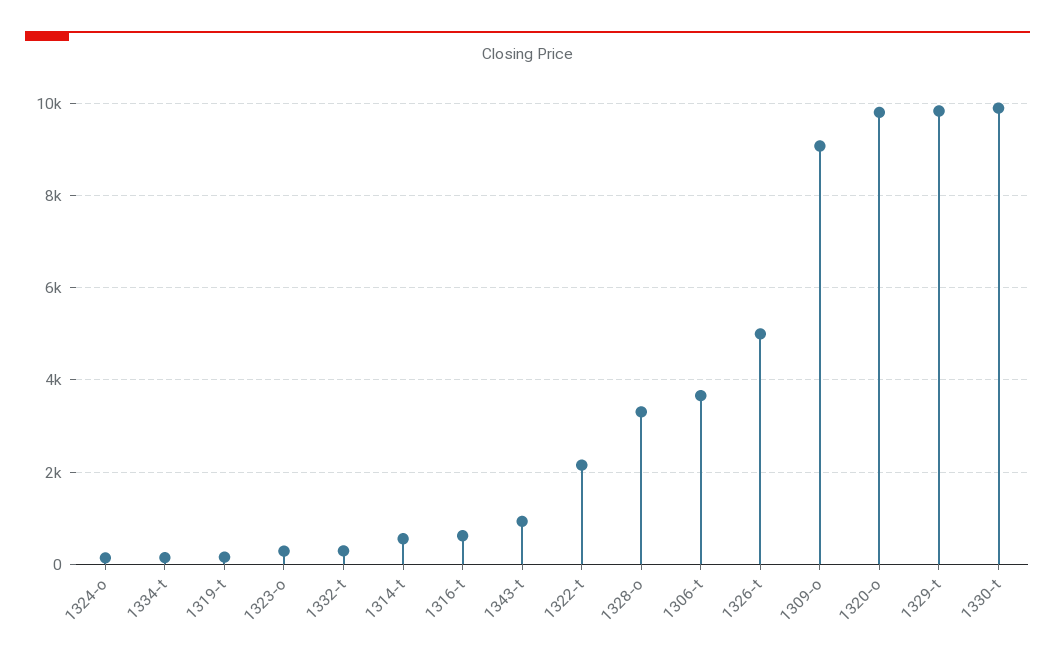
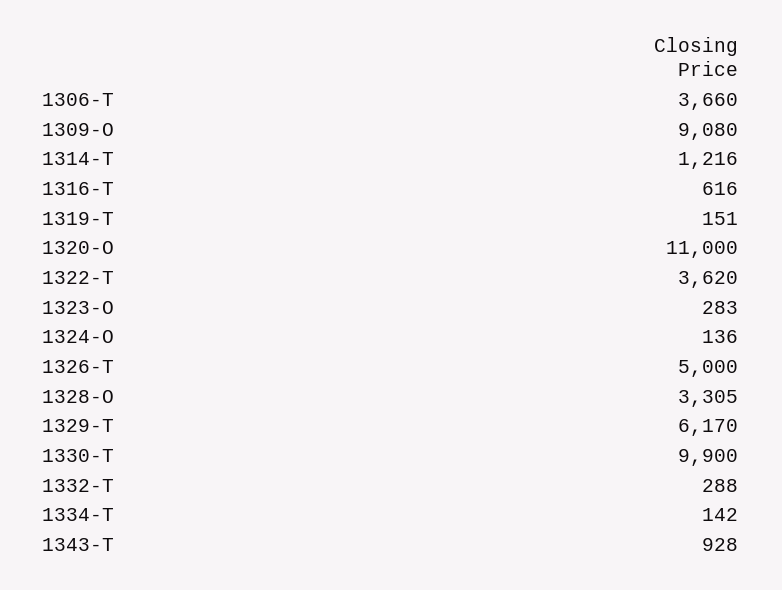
  {
    "1324-o": 136,
    "1334-t": 142,
    "1319-t": 151,
    "1323-o": 283,
    "1332-t": 288,
-   "1314-t": 600,
+   "1314-t": 1216,
    "1316-t": 616,
    "1343-t": 928,
-   "1322-t": 2200,
+   "1322-t": 3620,
    "1328-o": 3305,
    "1306-t": 3660,
    "1326-t": 5000,
    "1309-o": 9080,
-   "1320-o": 9800,
+   "1320-o": 11000,
-   "1329-t": 9800,
+   "1329-t": 6170,
    "1330-t": 9900
  }

